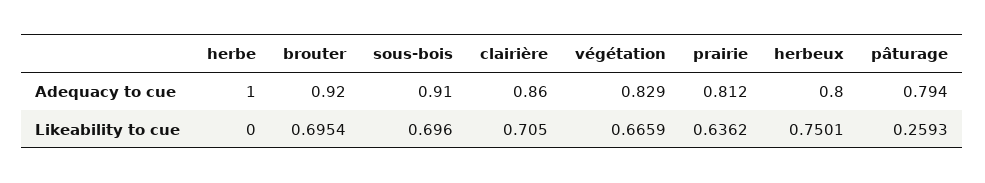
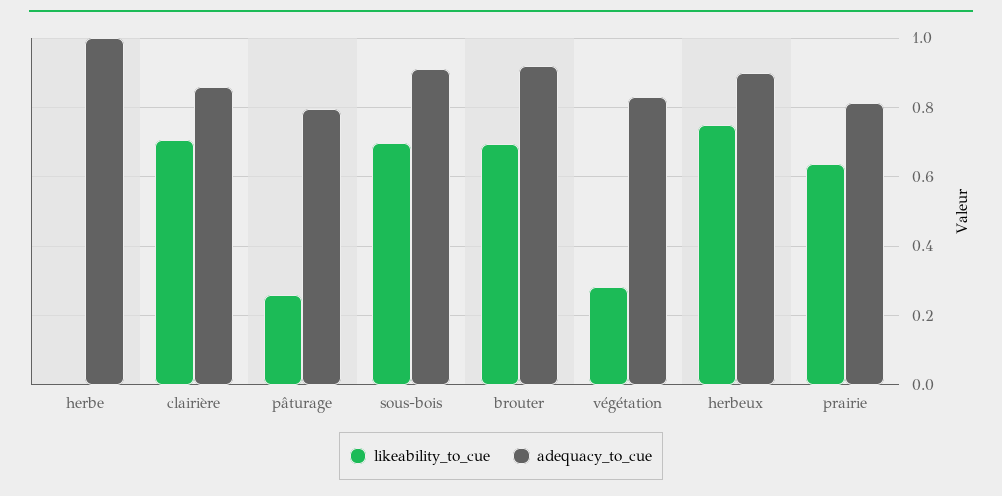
  {
    "Adequacy to cue": {
      "herbe": 1,
      "brouter": 0.92,
      "sous-bois": 0.91,
      "clairière": 0.86,
      "végétation": 0.829,
      "prairie": 0.812,
-     "herbeux": 0.8,
+     "herbeux": 0.9,
      "pâturage": 0.794
    },
    "Likeability to cue": {
      "herbe": 0,
      "brouter": 0.6954,
      "sous-bois": 0.696,
      "clairière": 0.705,
-     "végétation": 0.6659,
+     "végétation": 0.28,
      "prairie": 0.6362,
      "herbeux": 0.7501,
      "pâturage": 0.2593
    }
  }

